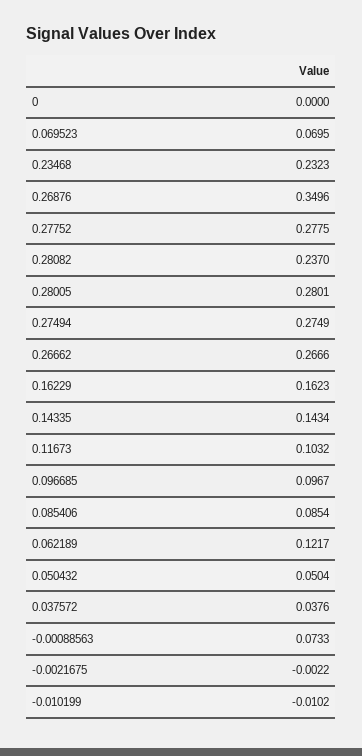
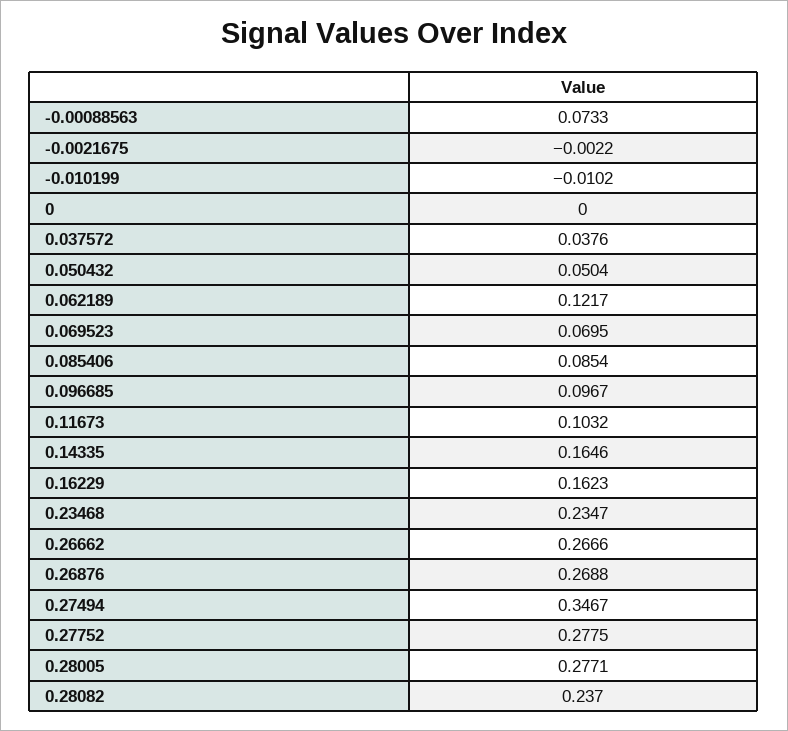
  {
    "0": 0,
    "0.069523": 0.0695,
-   "0.23468": 0.2323,
+   "0.23468": 0.2347,
-   "0.26876": 0.3496,
+   "0.26876": 0.2688,
    "0.27752": 0.2775,
    "0.28082": 0.237,
-   "0.28005": 0.2801,
+   "0.28005": 0.2771,
-   "0.27494": 0.2749,
+   "0.27494": 0.3467,
    "0.26662": 0.2666,
    "0.16229": 0.1623,
-   "0.14335": 0.1434,
+   "0.14335": 0.1646,
    "0.11673": 0.1032,
    "0.096685": 0.0967,
    "0.085406": 0.0854,
    "0.062189": 0.1217,
    "0.050432": 0.0504,
    "0.037572": 0.0376,
    "-0.00088563": 0.0733,
    "-0.0021675": -0.0022,
    "-0.010199": -0.0102
  }

